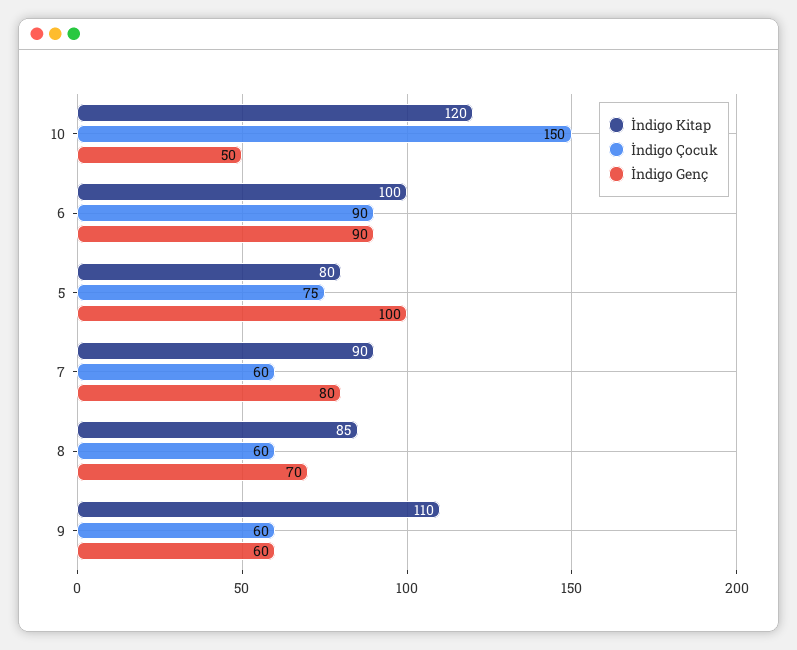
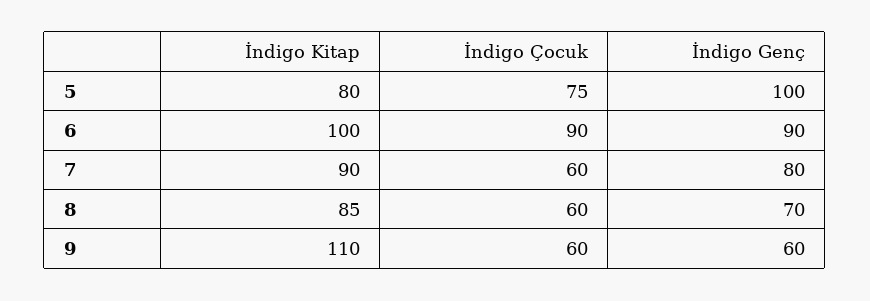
  {
    "İndigo Kitap": {
-     "10": 120,
      "6": 100,
      "5": 80,
      "7": 90,
      "8": 85,
      "9": 110
    },
    "İndigo Çocuk": {
-     "10": 150,
      "6": 90,
      "5": 75,
      "7": 60,
      "8": 60,
      "9": 60
    },
    "İndigo Genç": {
-     "10": 50,
      "6": 90,
      "5": 100,
      "7": 80,
      "8": 70,
      "9": 60
    }
  }

